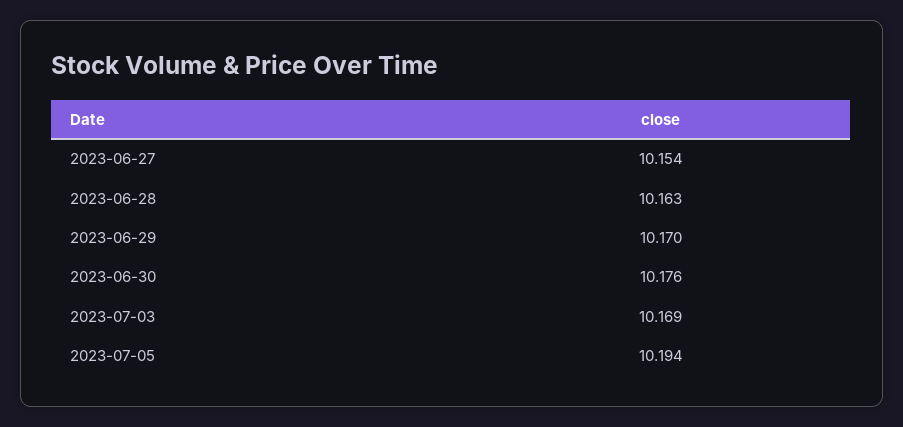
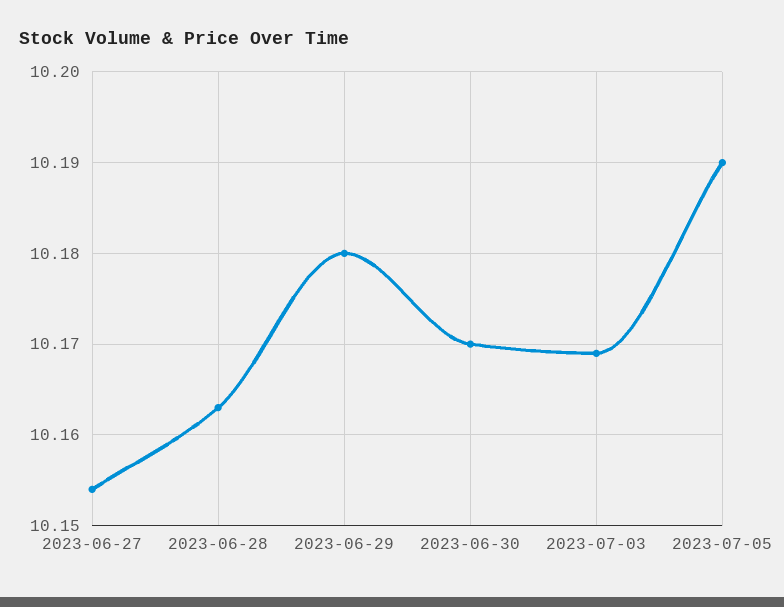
  {
    "2023-06-27": 10.154,
    "2023-06-28": 10.163,
-   "2023-06-29": 10.17,
+   "2023-06-29": 10.18,
-   "2023-06-30": 10.176,
+   "2023-06-30": 10.17,
    "2023-07-03": 10.169,
-   "2023-07-05": 10.194
+   "2023-07-05": 10.19
  }

